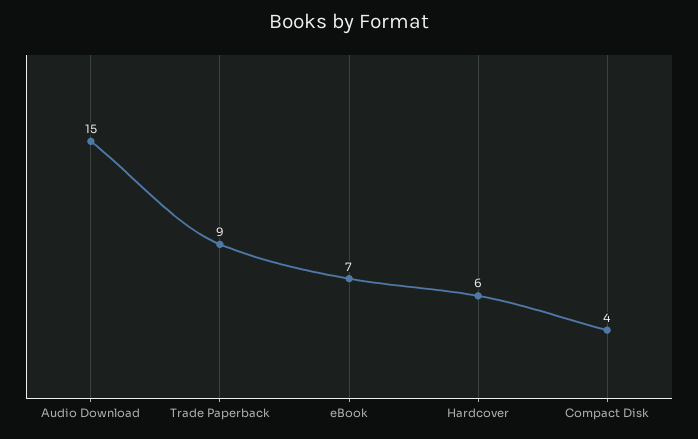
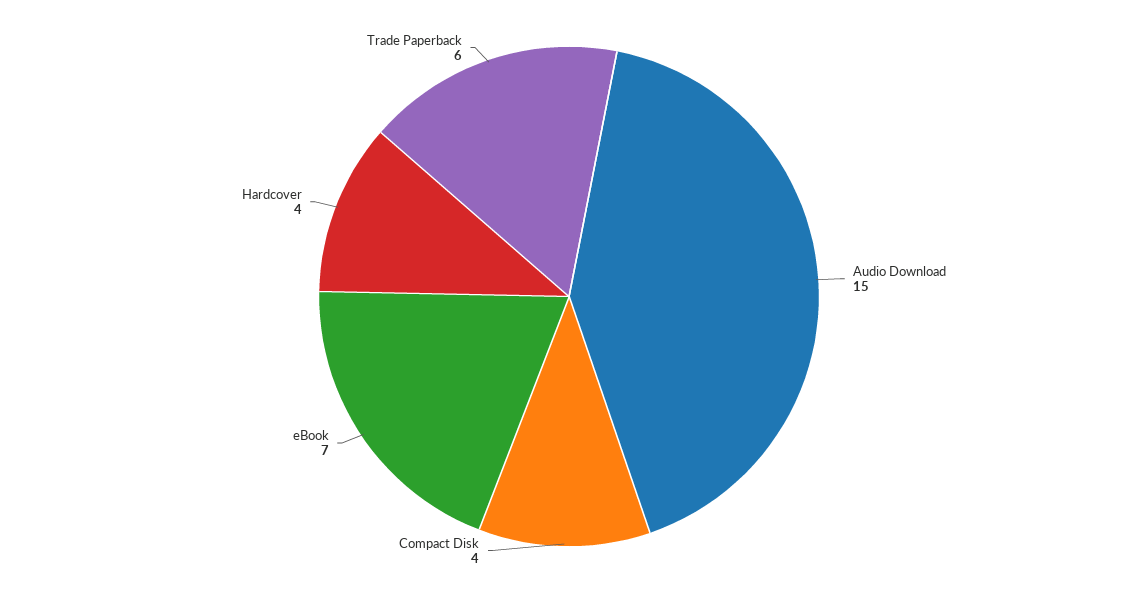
  {
    "Audio Download": 15,
-   "Trade Paperback": 9,
+   "Trade Paperback": 6,
    "eBook": 7,
-   "Hardcover": 6,
+   "Hardcover": 4,
    "Compact Disk": 4
  }

